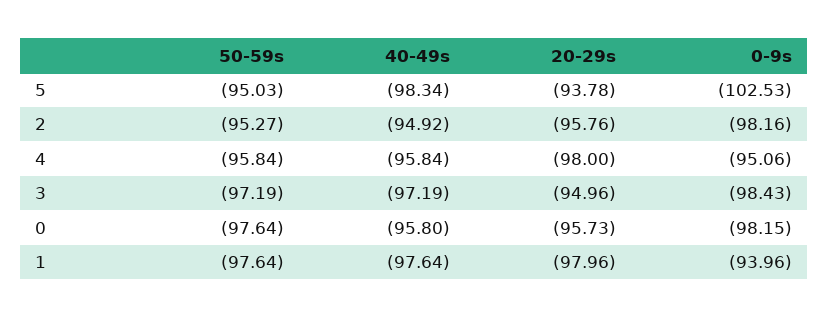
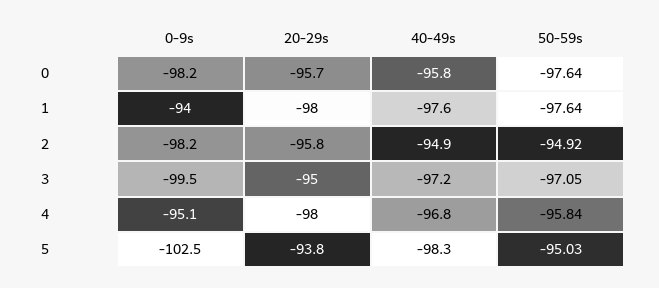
  {
    "50-59s": {
      "5": -95.03,
-     "2": -95.27,
+     "2": -94.92,
      "4": -95.84,
-     "3": -97.19,
+     "3": -97.05,
      "0": -97.64,
      "1": -97.64
    },
    "40-49s": {
      "5": -98.34,
      "2": -94.92,
-     "4": -95.84,
+     "4": -96.8,
      "3": -97.19,
      "0": -95.8,
      "1": -97.64
    },
    "20-29s": {
      "5": -93.78,
      "2": -95.76,
      "4": -98,
      "3": -94.96,
      "0": -95.73,
      "1": -97.96
    },
    "0-9s": {
      "5": -102.53,
      "2": -98.16,
      "4": -95.06,
-     "3": -98.43,
+     "3": -99.5,
      "0": -98.15,
      "1": -93.96
    }
  }

